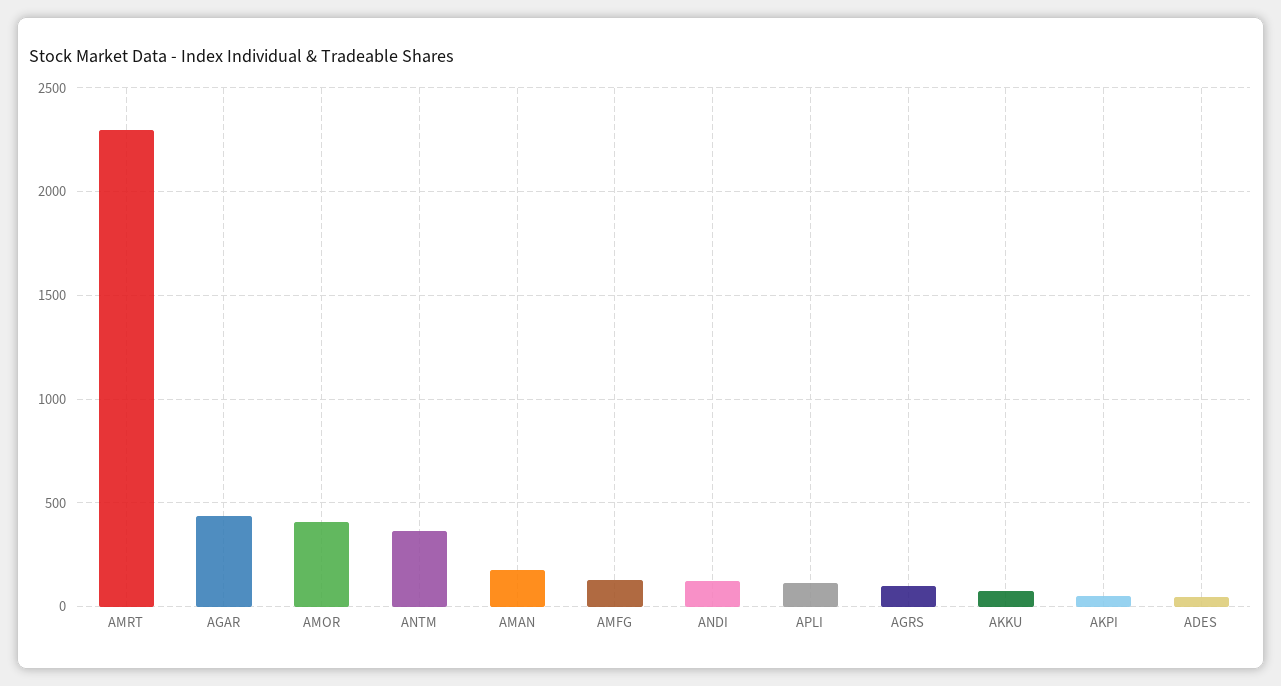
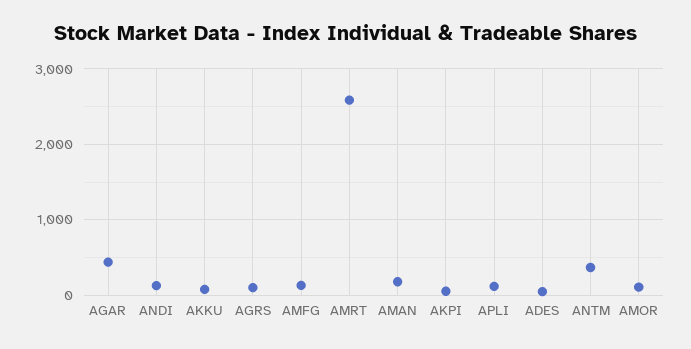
  {
-   "AMRT": 2300,
+   "AMRT": 2600,
    "AGAR": 450,
-   "AMOR": 400,
+   "AMOR": 100,
    "ANTM": 350,
    "AMAN": 200,
    "AMFG": 150,
    "ANDI": 150,
    "APLI": 100,
    "AGRS": 100,
    "AKKU": 100,
    "AKPI": 50,
    "ADES": 50
  }

